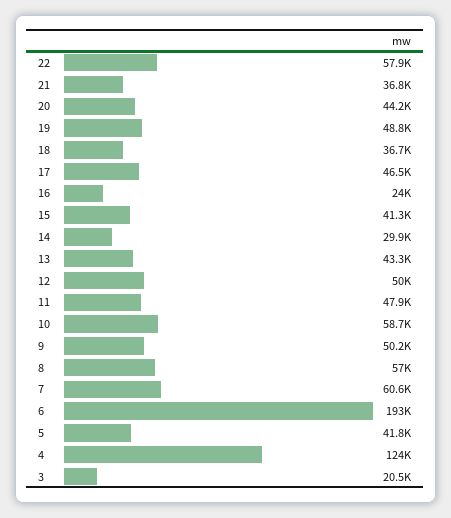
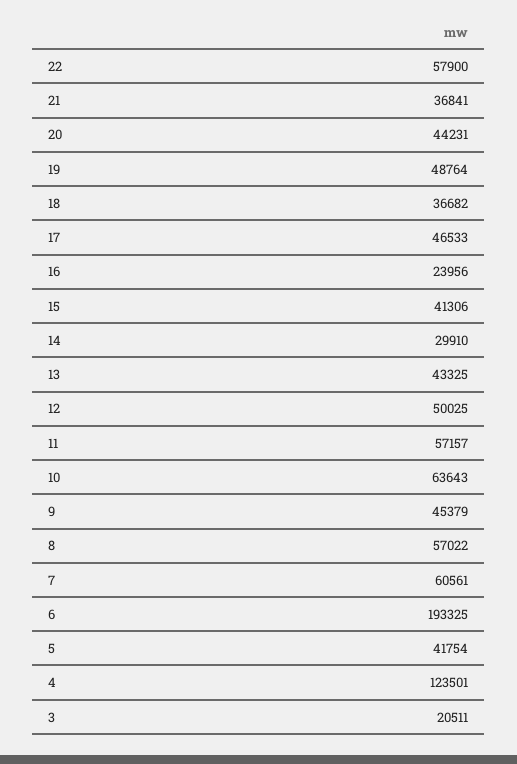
  {
    "22": 57900,
    "21": 36841,
    "20": 44231,
    "19": 48764,
    "18": 36682,
    "17": 46533,
    "16": 23956,
    "15": 41306,
    "14": 29910,
    "13": 43325,
    "12": 50025,
-   "11": 47900,
+   "11": 57157,
-   "10": 58700,
+   "10": 63643,
-   "9": 50200,
+   "9": 45379,
    "8": 57022,
    "7": 60561,
    "6": 193325,
    "5": 41754,
    "4": 123501,
    "3": 20511
  }

